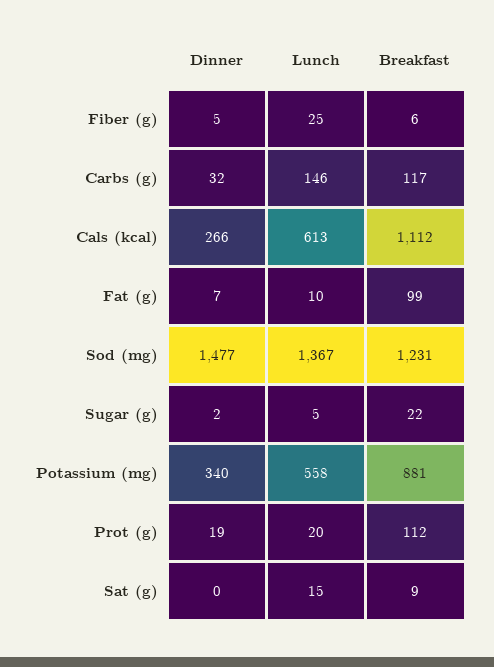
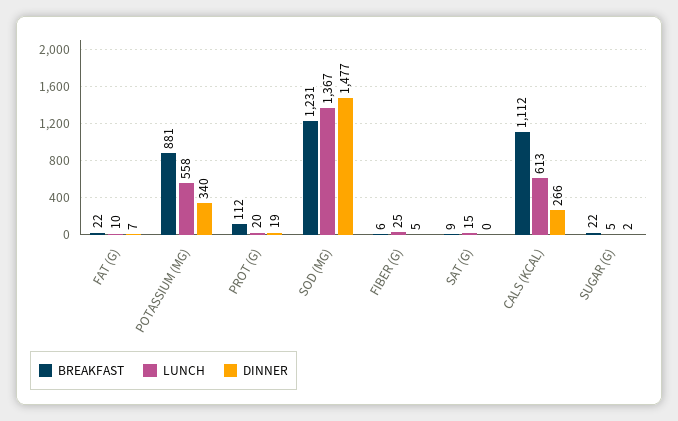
  {
    "Dinner": {
      "Fiber (g)": 5,
-     "Carbs (g)": 32,
      "Cals (kcal)": 266,
      "Fat (g)": 7,
      "Sod (mg)": 1477,
      "Sugar (g)": 2,
      "Potassium (mg)": 340,
      "Prot (g)": 19,
      "Sat (g)": 0
    },
    "Lunch": {
      "Fiber (g)": 25,
-     "Carbs (g)": 146,
      "Cals (kcal)": 613,
      "Fat (g)": 10,
      "Sod (mg)": 1367,
      "Sugar (g)": 5,
      "Potassium (mg)": 558,
      "Prot (g)": 20,
      "Sat (g)": 15
    },
    "Breakfast": {
      "Fiber (g)": 6,
-     "Carbs (g)": 117,
      "Cals (kcal)": 1112,
-     "Fat (g)": 99,
+     "Fat (g)": 22,
      "Sod (mg)": 1231,
      "Sugar (g)": 22,
      "Potassium (mg)": 881,
      "Prot (g)": 112,
      "Sat (g)": 9
    }
  }

